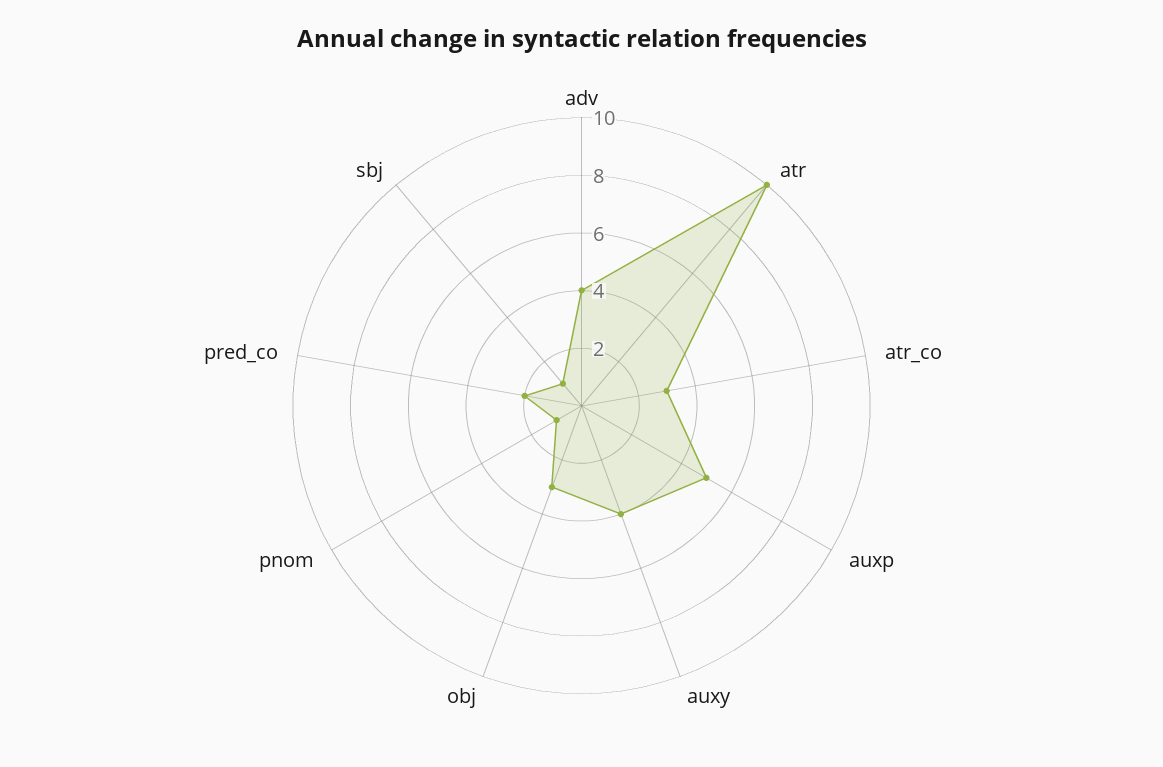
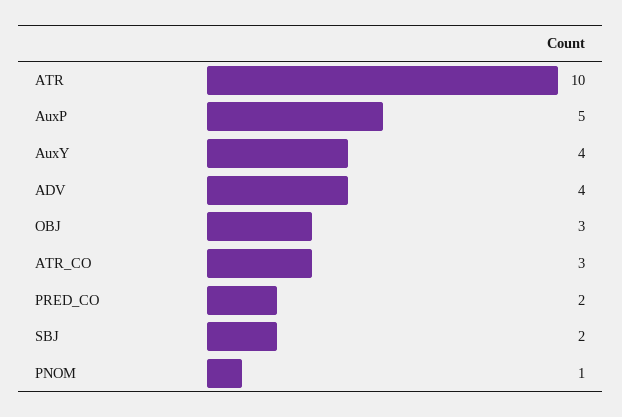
  {
    "adv": 4,
    "atr": 10,
    "atr_co": 3,
    "auxp": 5,
    "auxy": 4,
    "obj": 3,
    "pnom": 1,
    "pred_co": 2,
-   "sbj": 1
+   "sbj": 2
  }

